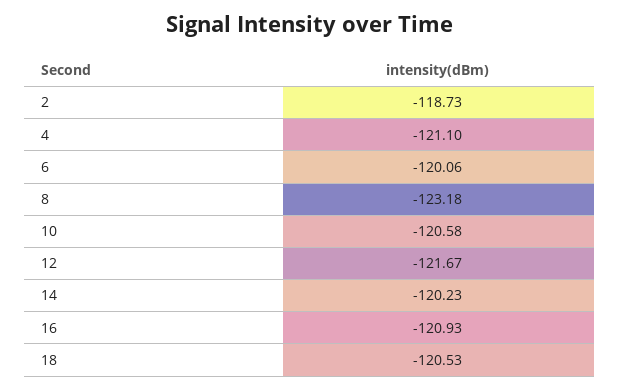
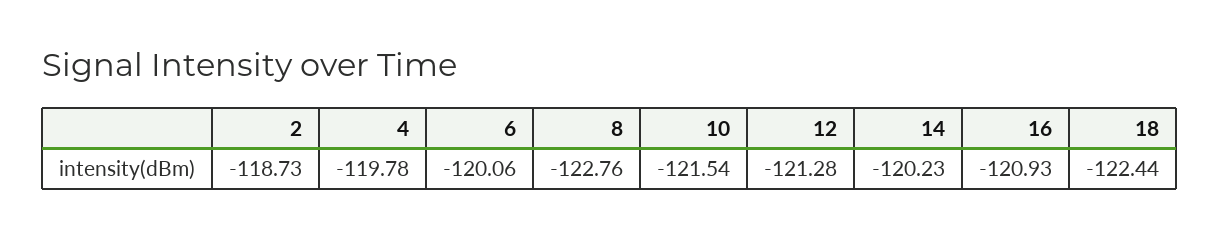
  {
    "2": -118.73,
-   "4": -121.1,
+   "4": -119.78,
    "6": -120.06,
-   "8": -123.18,
+   "8": -122.76,
-   "10": -120.58,
+   "10": -121.54,
-   "12": -121.67,
+   "12": -121.28,
    "14": -120.23,
    "16": -120.93,
-   "18": -120.53
+   "18": -122.44
  }

